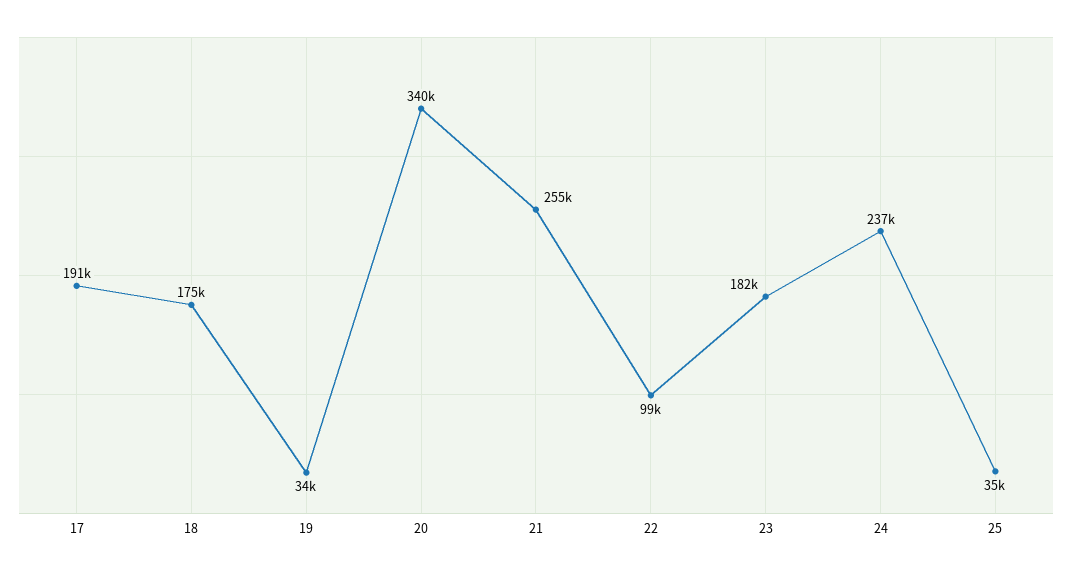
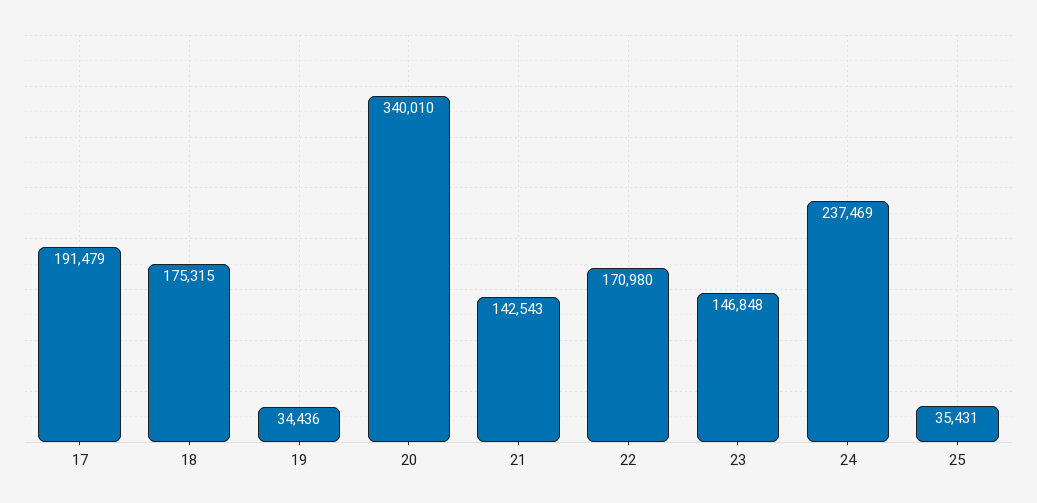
  {
    "17": 191479,
    "18": 175315,
    "19": 34436,
    "20": 340010,
-   "21": 255000,
+   "21": 142543,
-   "22": 99000,
+   "22": 170980,
-   "23": 182000,
+   "23": 146848,
    "24": 237469,
    "25": 35431
  }

